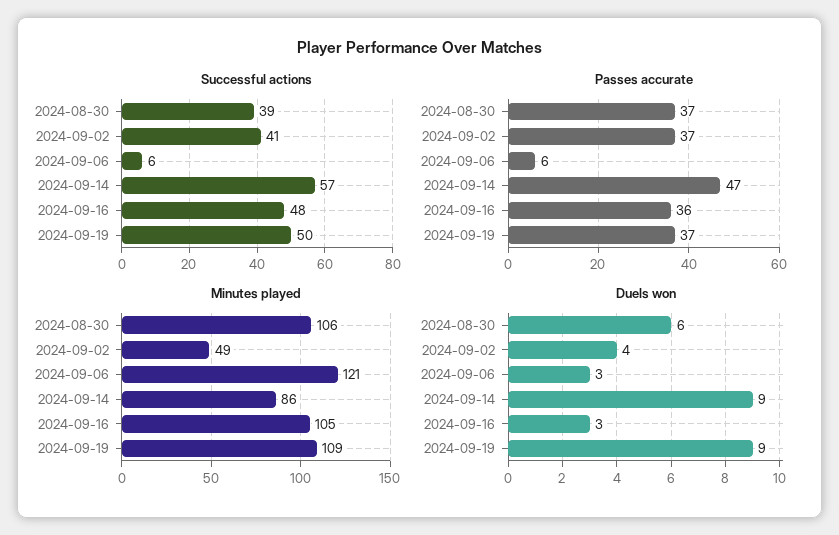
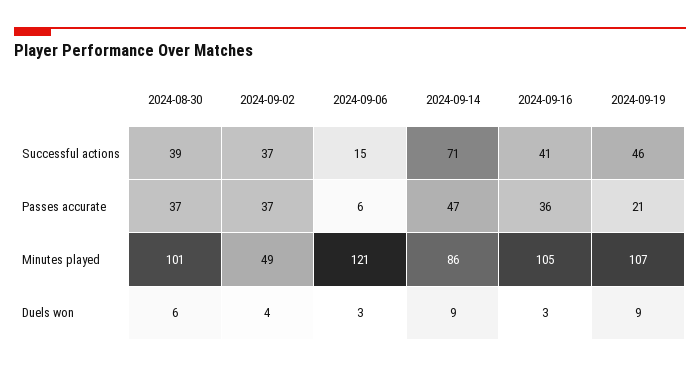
  {
    "Successful actions": {
      "2024-08-30": 39,
-     "2024-09-02": 41,
+     "2024-09-02": 37,
-     "2024-09-06": 6,
+     "2024-09-06": 15,
-     "2024-09-14": 57,
+     "2024-09-14": 71,
-     "2024-09-16": 48,
+     "2024-09-16": 41,
-     "2024-09-19": 50
+     "2024-09-19": 46
    },
    "Passes accurate": {
      "2024-08-30": 37,
      "2024-09-02": 37,
      "2024-09-06": 6,
      "2024-09-14": 47,
      "2024-09-16": 36,
-     "2024-09-19": 37
+     "2024-09-19": 21
    },
    "Minutes played": {
-     "2024-08-30": 106,
+     "2024-08-30": 101,
      "2024-09-02": 49,
      "2024-09-06": 121,
      "2024-09-14": 86,
      "2024-09-16": 105,
-     "2024-09-19": 109
+     "2024-09-19": 107
    },
    "Duels won": {
      "2024-08-30": 6,
      "2024-09-02": 4,
      "2024-09-06": 3,
      "2024-09-14": 9,
      "2024-09-16": 3,
      "2024-09-19": 9
    }
  }

